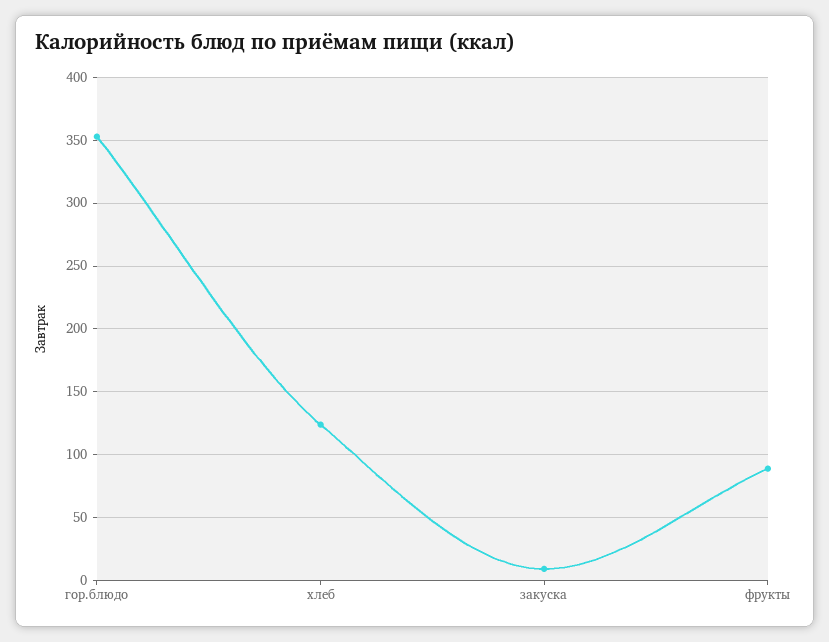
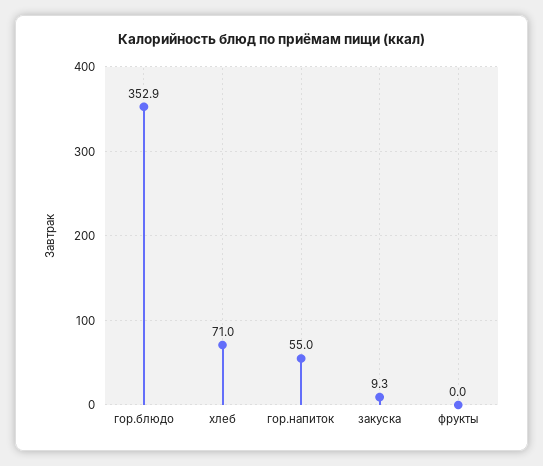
  {
    "гор.блюдо": 352.9,
-   "хлеб": 125,
+   "хлеб": 71,
    "закуска": 9.3,
-   "фрукты": 90
+   "фрукты": 0,
+   "гор.напиток": 55
  }

